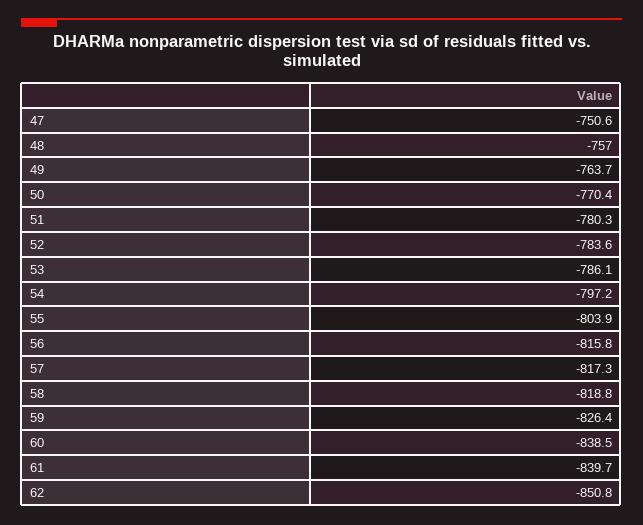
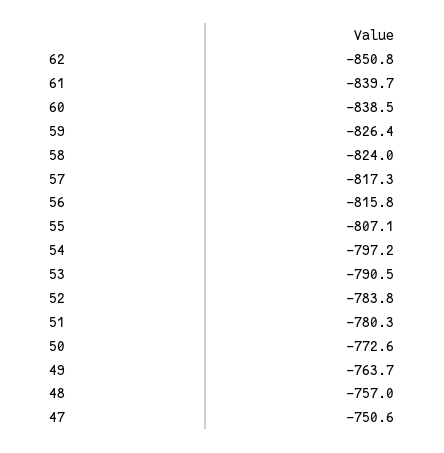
  {
    "47": -750.6,
    "48": -757,
    "49": -763.7,
-   "50": -770.4,
+   "50": -772.6,
    "51": -780.3,
-   "52": -783.6,
+   "52": -783.8,
-   "53": -786.1,
+   "53": -790.5,
    "54": -797.2,
-   "55": -803.9,
+   "55": -807.1,
    "56": -815.8,
    "57": -817.3,
-   "58": -818.8,
+   "58": -824,
    "59": -826.4,
    "60": -838.5,
    "61": -839.7,
    "62": -850.8
  }

